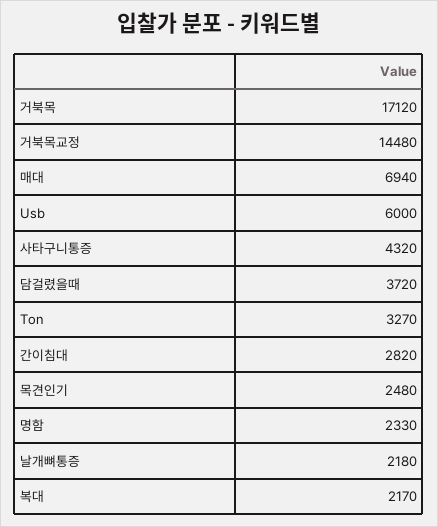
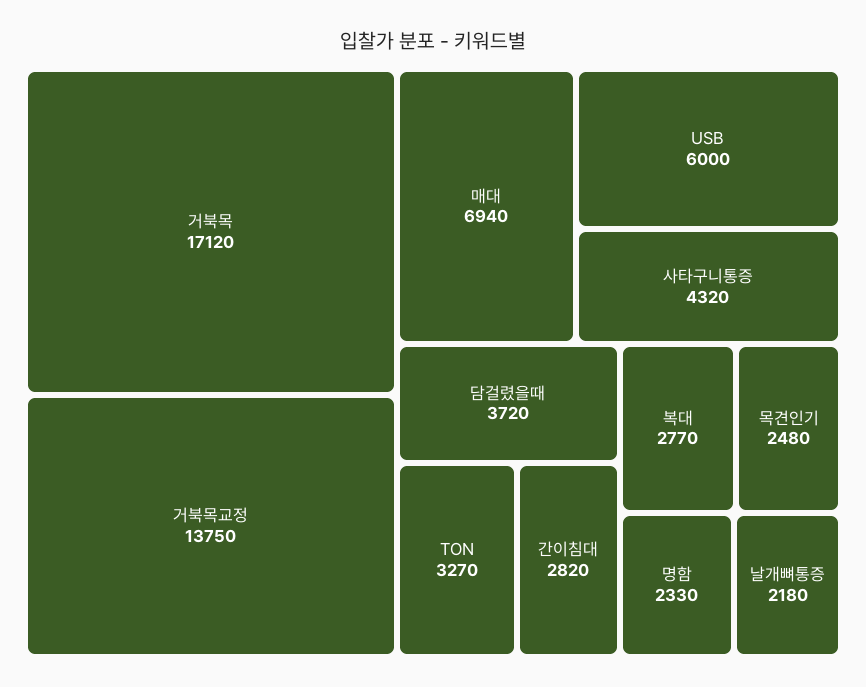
  {
    "거북목": 17120,
-   "거북목교정": 14480,
+   "거북목교정": 13750,
    "매대": 6940,
    "Usb": 6000,
    "사타구니통증": 4320,
    "담걸렸을때": 3720,
    "Ton": 3270,
    "간이침대": 2820,
    "목견인기": 2480,
    "명함": 2330,
    "날개뼈통증": 2180,
-   "복대": 2170
+   "복대": 2770
  }

